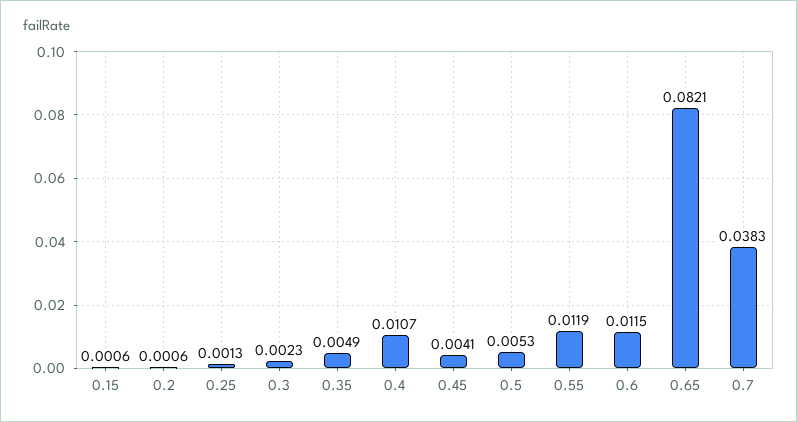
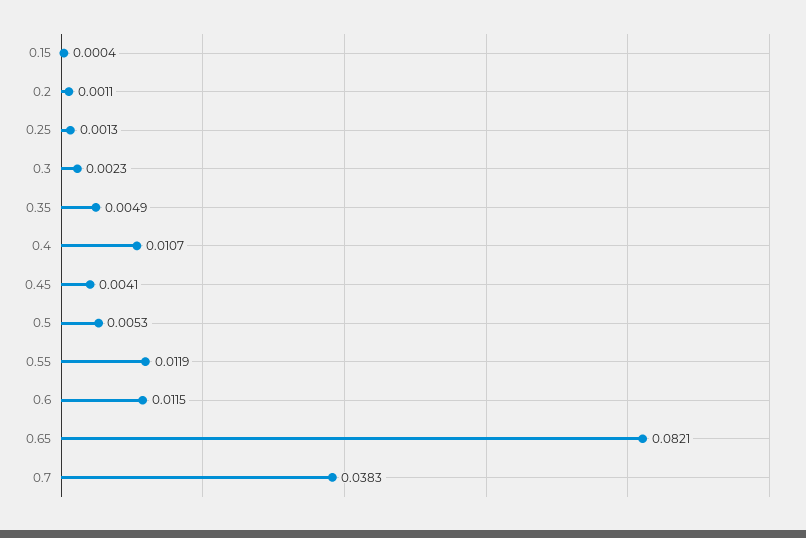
  {
-   "0.15": 0.0006,
+   "0.15": 0.0004,
-   "0.2": 0.0006,
+   "0.2": 0.0011,
    "0.25": 0.0013,
    "0.3": 0.0023,
    "0.35": 0.0049,
    "0.4": 0.0107,
    "0.45": 0.0041,
    "0.5": 0.0053,
    "0.55": 0.0119,
    "0.6": 0.0115,
    "0.65": 0.0821,
    "0.7": 0.0383
  }

